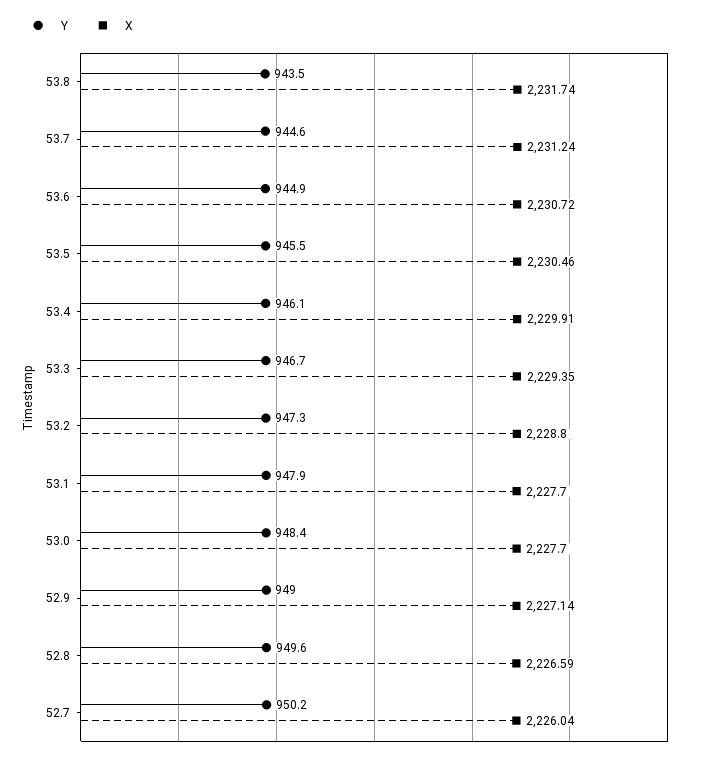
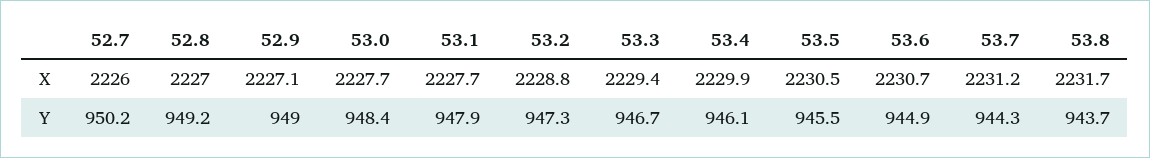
  {
    "Y": {
-     "53.8": 943.5,
+     "53.8": 943.7,
-     "53.7": 944.6,
+     "53.7": 944.3,
      "53.6": 944.9,
      "53.5": 945.5,
      "53.4": 946.1,
      "53.3": 946.7,
      "53.2": 947.3,
      "53.1": 947.9,
      "53.0": 948.4,
      "52.9": 949,
-     "52.8": 949.6,
+     "52.8": 949.2,
      "52.7": 950.2
    },
    "X": {
      "53.8": 2231.74,
      "53.7": 2231.24,
      "53.6": 2230.72,
      "53.5": 2230.46,
      "53.4": 2229.91,
      "53.3": 2229.35,
      "53.2": 2228.8,
      "53.1": 2227.7,
      "53.0": 2227.7,
      "52.9": 2227.14,
-     "52.8": 2226.59,
+     "52.8": 2227,
      "52.7": 2226.04
    }
  }

